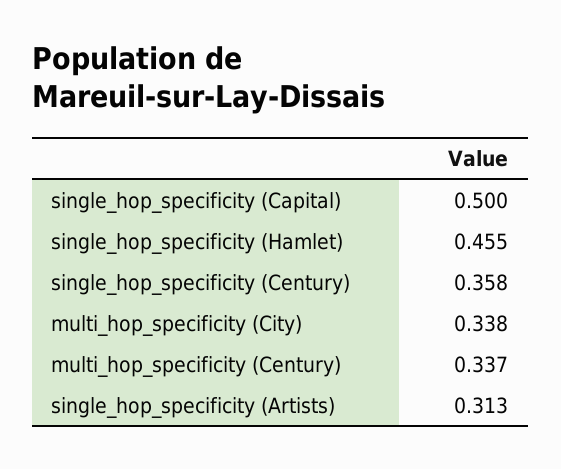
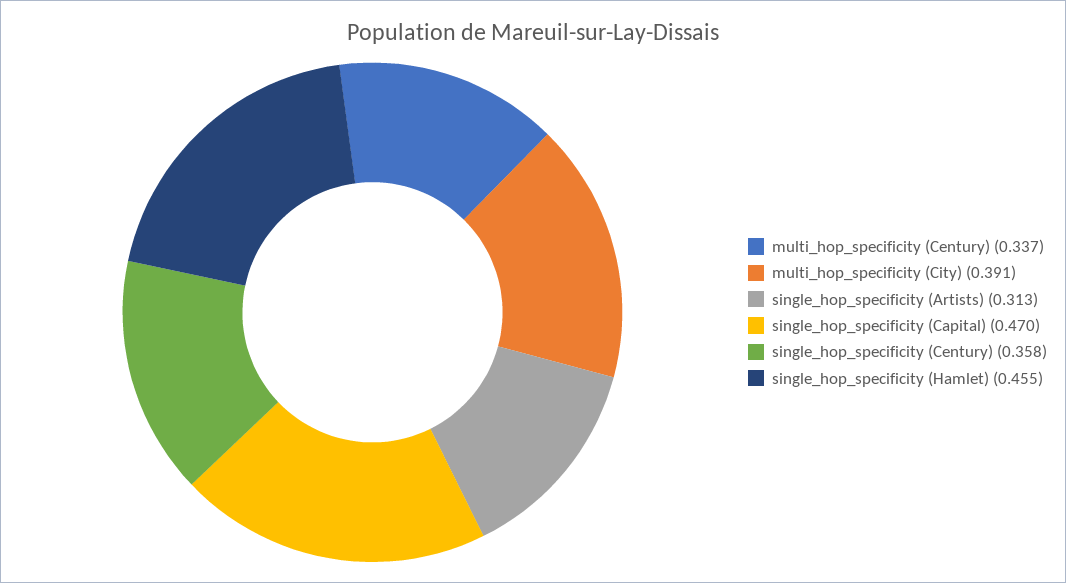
  {
-   "single_hop_specificity (Capital)": 0.5,
+   "single_hop_specificity (Capital)": 0.47,
    "single_hop_specificity (Hamlet)": 0.455,
    "single_hop_specificity (Century)": 0.358,
-   "multi_hop_specificity (City)": 0.338,
+   "multi_hop_specificity (City)": 0.391,
    "multi_hop_specificity (Century)": 0.337,
    "single_hop_specificity (Artists)": 0.313
  }

